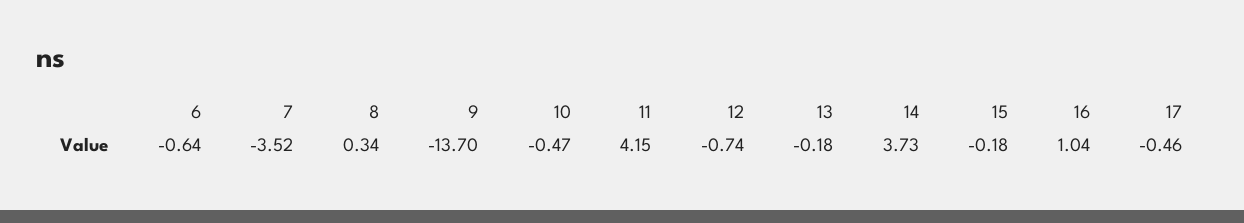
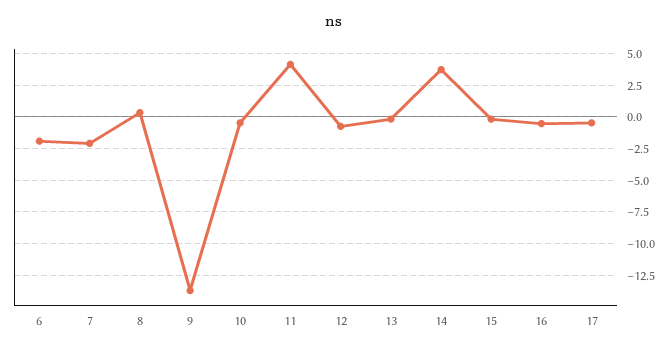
  {
-   "6": -0.64,
+   "6": -2,
-   "7": -3.52,
+   "7": -2,
    "8": 0.34,
    "9": -13.7,
    "10": -0.47,
    "11": 4.15,
    "12": -0.74,
    "13": -0.18,
    "14": 3.73,
    "15": -0.18,
-   "16": 1.04,
+   "16": -0.5,
    "17": -0.46
  }

